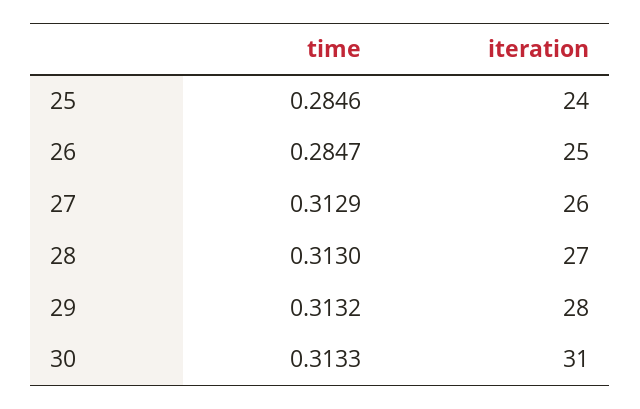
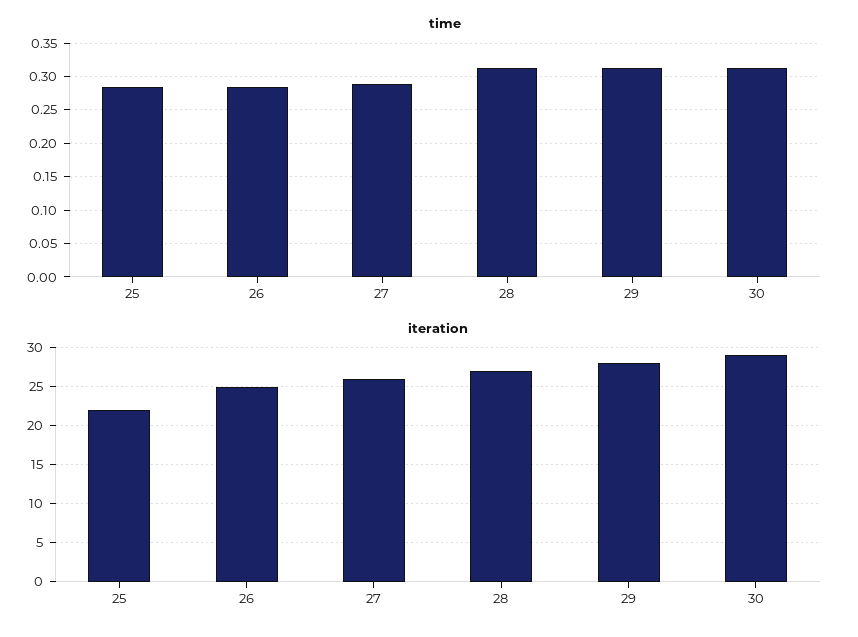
  {
    "time": {
      "25": 0.2846,
      "26": 0.2847,
-     "27": 0.3129,
+     "27": 0.29,
      "28": 0.313,
      "29": 0.3132,
      "30": 0.3133
    },
    "iteration": {
-     "25": 24,
+     "25": 22,
      "26": 25,
      "27": 26,
      "28": 27,
      "29": 28,
-     "30": 31
+     "30": 29
    }
  }

